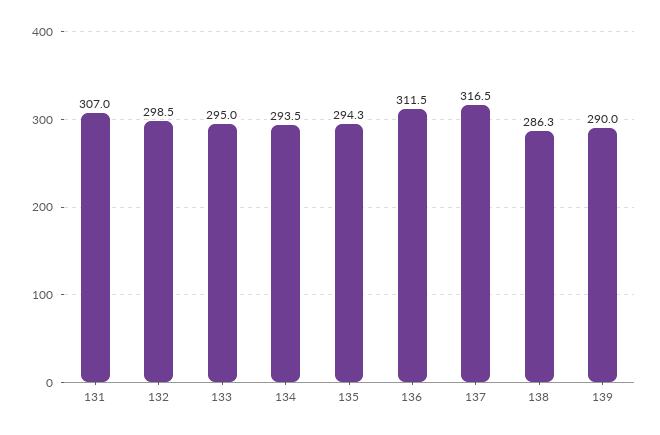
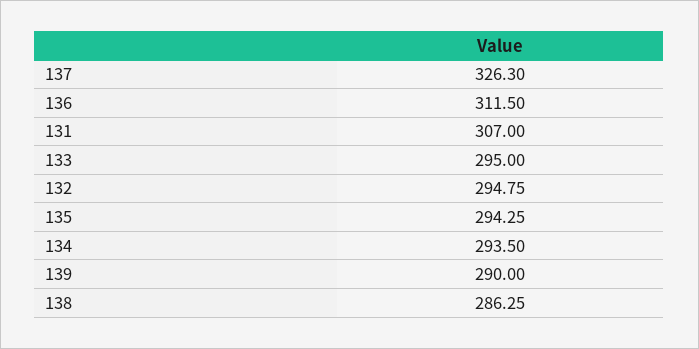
  {
    "131": 307,
-   "132": 298.5,
+   "132": 294.75,
    "133": 295,
    "134": 293.5,
    "135": 294.25,
    "136": 311.5,
-   "137": 316.5,
+   "137": 326.3,
    "138": 286.25,
    "139": 290
  }

